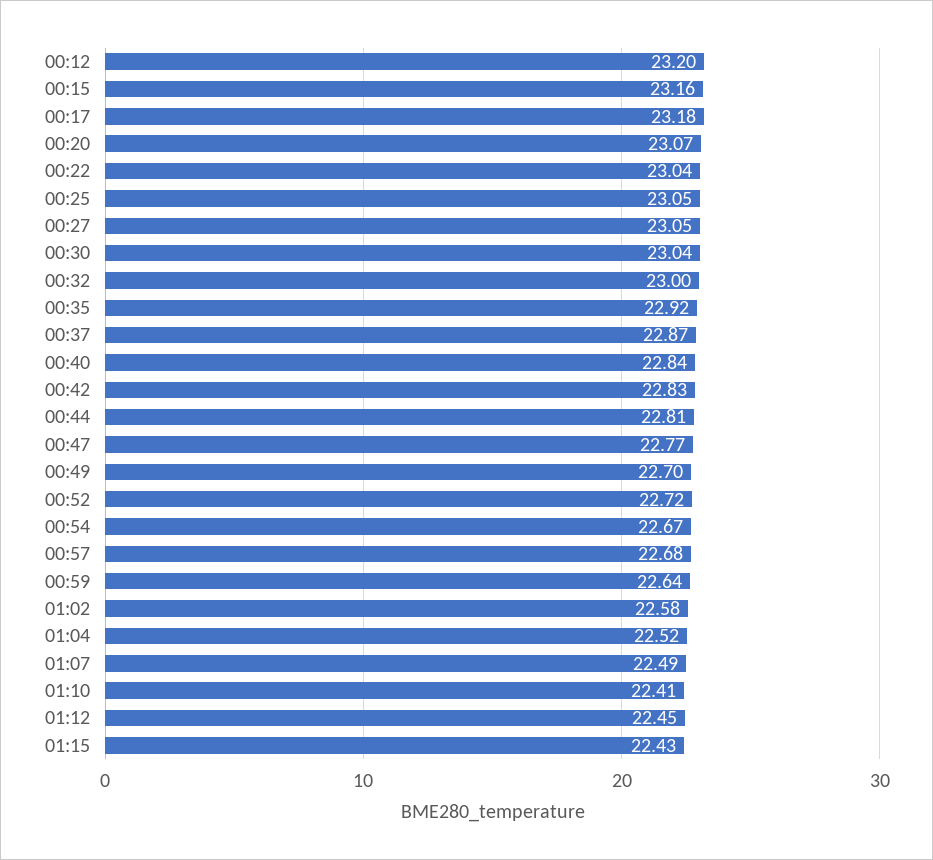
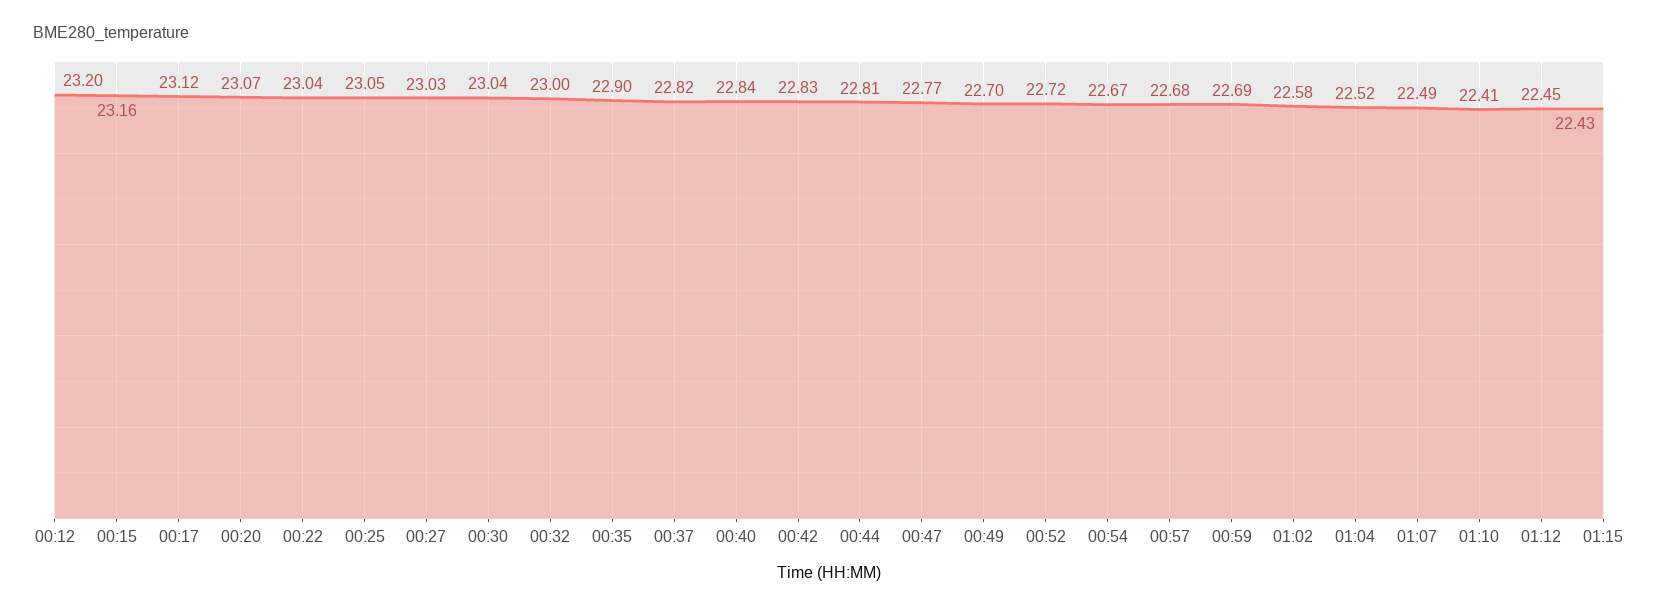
  {
    "00:12": 23.2,
    "00:15": 23.16,
-   "00:17": 23.18,
+   "00:17": 23.12,
    "00:20": 23.07,
    "00:22": 23.04,
    "00:25": 23.05,
-   "00:27": 23.05,
+   "00:27": 23.03,
    "00:30": 23.04,
    "00:32": 23,
-   "00:35": 22.92,
+   "00:35": 22.9,
-   "00:37": 22.87,
+   "00:37": 22.82,
    "00:40": 22.84,
    "00:42": 22.83,
    "00:44": 22.81,
    "00:47": 22.77,
    "00:49": 22.7,
    "00:52": 22.72,
    "00:54": 22.67,
    "00:57": 22.68,
-   "00:59": 22.64,
+   "00:59": 22.69,
    "01:02": 22.58,
    "01:04": 22.52,
    "01:07": 22.49,
    "01:10": 22.41,
    "01:12": 22.45,
    "01:15": 22.43
  }

